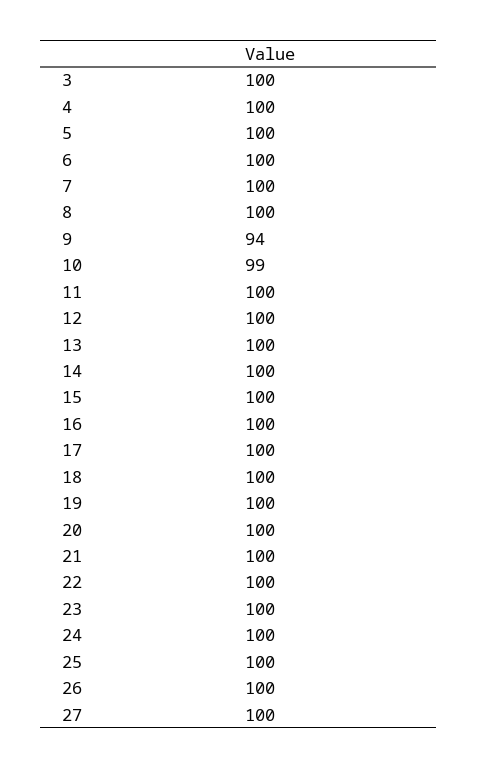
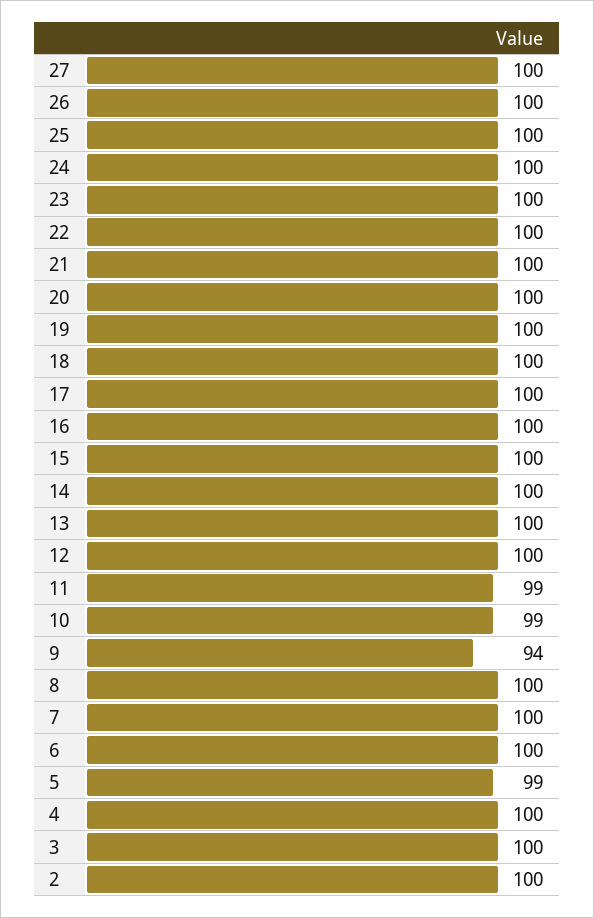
  {
    "3": 100,
    "4": 100,
-   "5": 100,
+   "5": 99,
    "6": 100,
    "7": 100,
    "8": 100,
    "9": 94,
    "10": 99,
-   "11": 100,
+   "11": 99,
    "12": 100,
    "13": 100,
    "14": 100,
    "15": 100,
    "16": 100,
    "17": 100,
    "18": 100,
    "19": 100,
    "20": 100,
    "21": 100,
    "22": 100,
    "23": 100,
    "24": 100,
    "25": 100,
    "26": 100,
-   "27": 100
+   "27": 100,
+   "2": 100
  }

